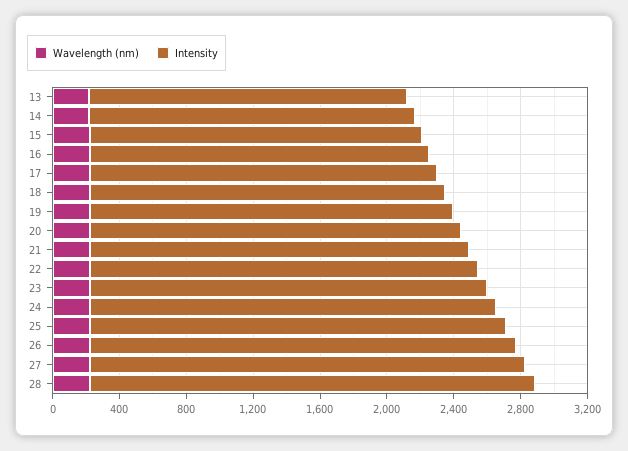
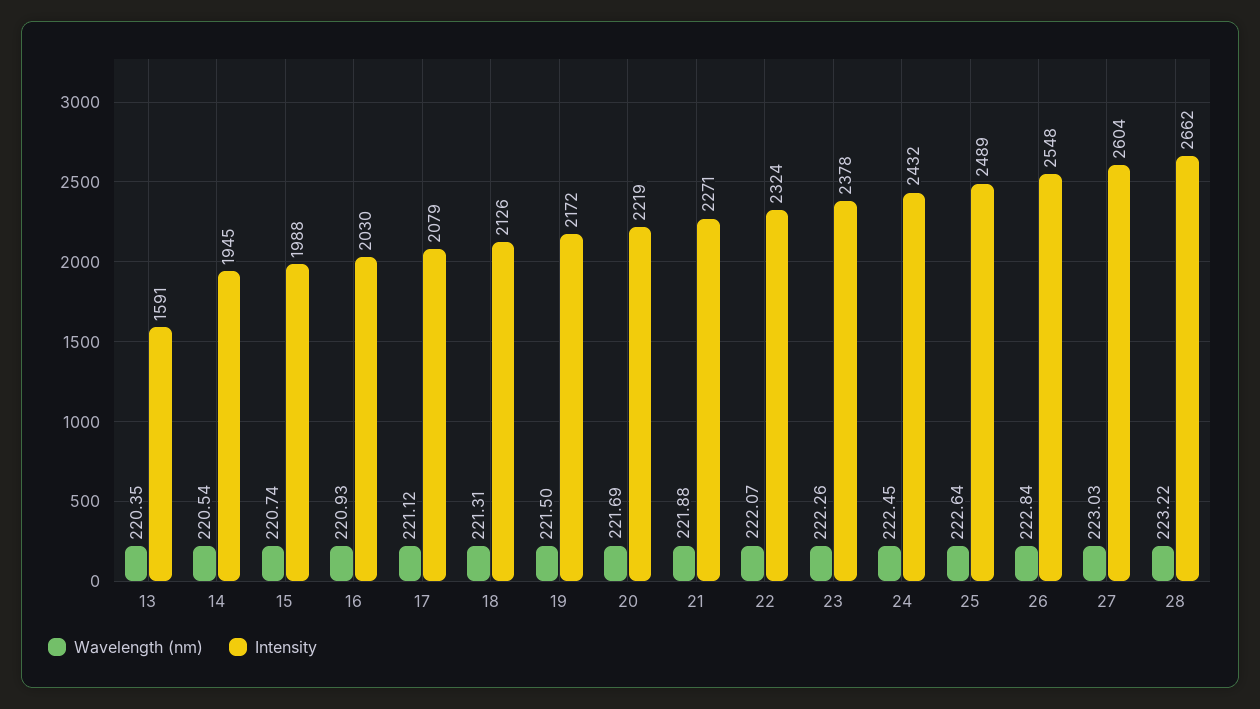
  {
    "Wavelength (nm)": {
      "13": 220.35,
      "14": 220.54,
      "15": 220.74,
      "16": 220.93,
      "17": 221.12,
      "18": 221.31,
      "19": 221.5,
      "20": 221.69,
      "21": 221.88,
      "22": 222.07,
      "23": 222.26,
      "24": 222.45,
      "25": 222.64,
      "26": 222.84,
      "27": 223.03,
      "28": 223.22
    },
    "Intensity": {
-     "13": 1900,
+     "13": 1591,
      "14": 1945,
      "15": 1988,
      "16": 2030,
      "17": 2079,
      "18": 2126,
      "19": 2172,
      "20": 2219,
      "21": 2271,
      "22": 2324,
      "23": 2378,
      "24": 2432,
      "25": 2489,
      "26": 2548,
      "27": 2604,
      "28": 2662
    }
  }

